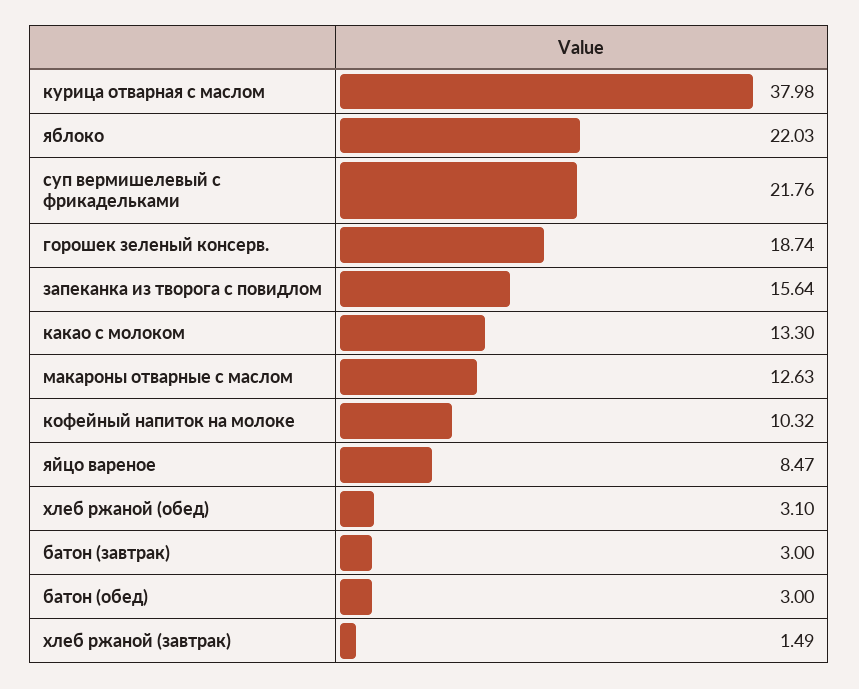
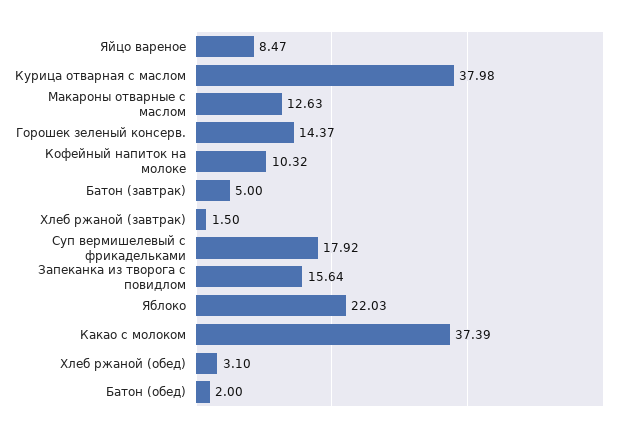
  {
    "курица отварная с маслом": 37.98,
    "яблоко": 22.03,
-   "суп вермишелевый с фрикадельками": 21.76,
+   "суп вермишелевый с фрикадельками": 17.92,
-   "горошек зеленый консерв.": 18.74,
+   "горошек зеленый консерв.": 14.37,
    "запеканка из творога с повидлом": 15.64,
-   "какао с молоком": 13.3,
+   "какао с молоком": 37.39,
    "макароны отварные с маслом": 12.63,
    "кофейный напиток на молоке": 10.32,
    "яйцо вареное": 8.47,
    "хлеб ржаной (обед)": 3.1,
-   "батон (завтрак)": 3,
+   "батон (завтрак)": 5,
-   "батон (обед)": 3,
+   "батон (обед)": 2,
-   "хлеб ржаной (завтрак)": 1.49
+   "хлеб ржаной (завтрак)": 1.5
  }

